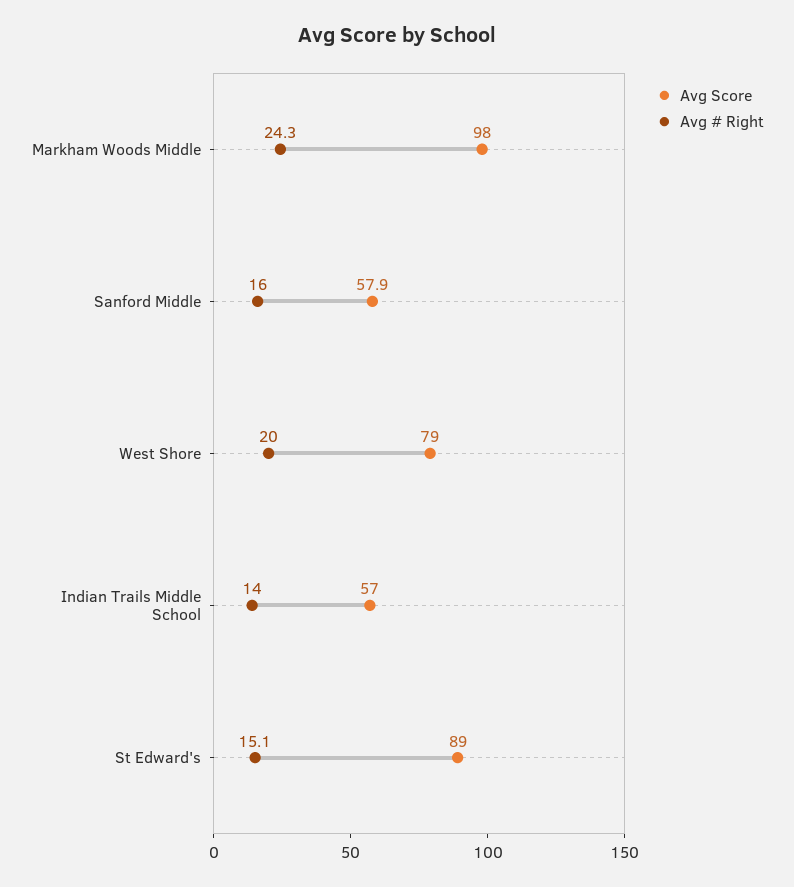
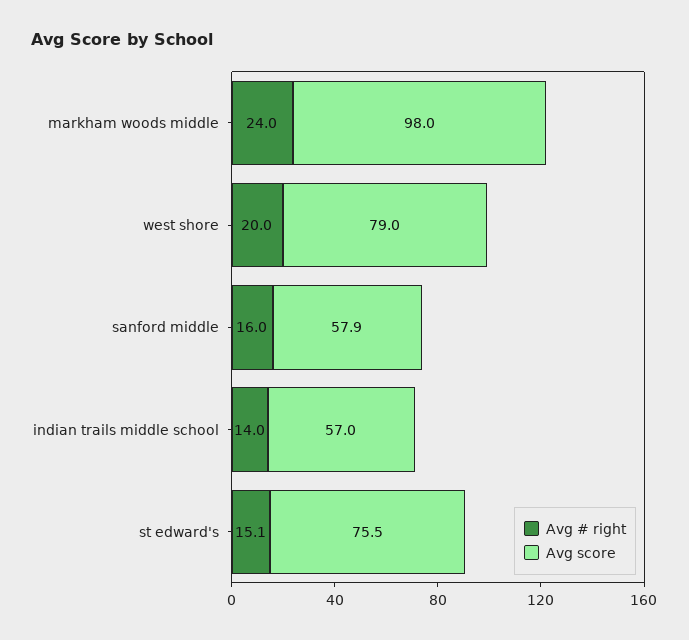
  {
    "Avg Score": {
      "Markham Woods Middle": 98,
      "Sanford Middle": 57.9,
      "West Shore": 79,
      "Indian Trails Middle School": 57,
-     "St Edward's": 89
+     "St Edward's": 75.5
    },
    "Avg # Right": {
-     "Markham Woods Middle": 24.3,
+     "Markham Woods Middle": 24,
      "Sanford Middle": 16,
      "West Shore": 20,
      "Indian Trails Middle School": 14,
      "St Edward's": 15.1
    }
  }

